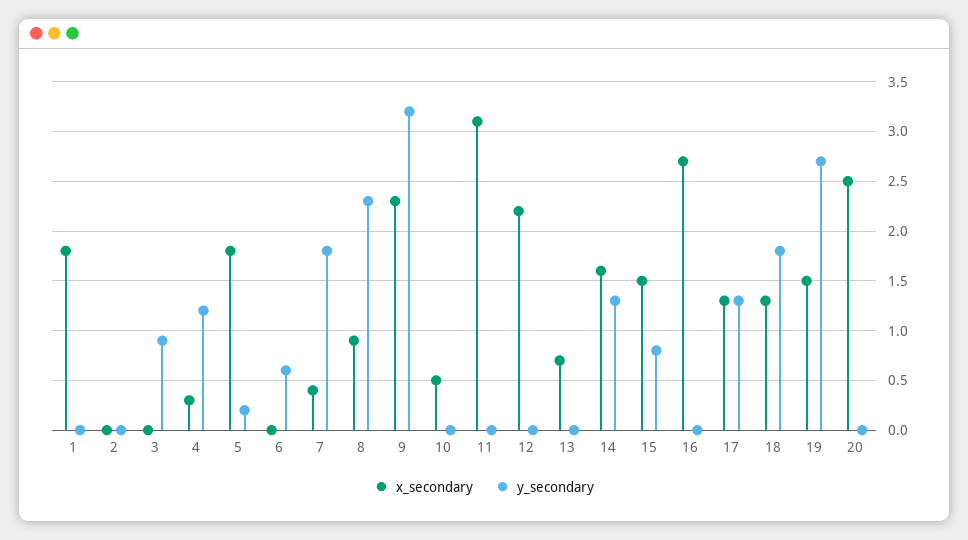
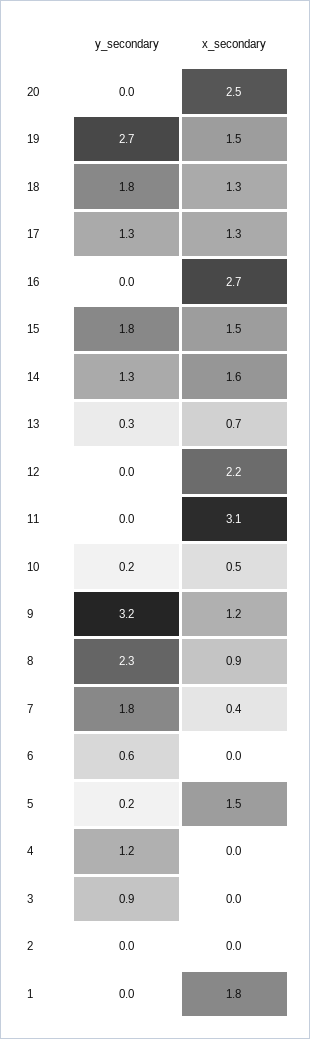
  {
    "x_secondary": {
      "1": 1.8,
      "2": 0,
      "3": 0,
-     "4": 0.3,
+     "4": 0,
-     "5": 1.8,
+     "5": 1.5,
      "6": 0,
      "7": 0.4,
      "8": 0.9,
-     "9": 2.3,
+     "9": 1.2,
      "10": 0.5,
      "11": 3.1,
      "12": 2.2,
      "13": 0.7,
      "14": 1.6,
      "15": 1.5,
      "16": 2.7,
      "17": 1.3,
      "18": 1.3,
      "19": 1.5,
      "20": 2.5
    },
    "y_secondary": {
      "1": 0,
      "2": 0,
      "3": 0.9,
      "4": 1.2,
      "5": 0.2,
      "6": 0.6,
      "7": 1.8,
      "8": 2.3,
      "9": 3.2,
-     "10": 0,
+     "10": 0.2,
      "11": 0,
      "12": 0,
-     "13": 0,
+     "13": 0.3,
      "14": 1.3,
-     "15": 0.8,
+     "15": 1.8,
      "16": 0,
      "17": 1.3,
      "18": 1.8,
      "19": 2.7,
      "20": 0
    }
  }

